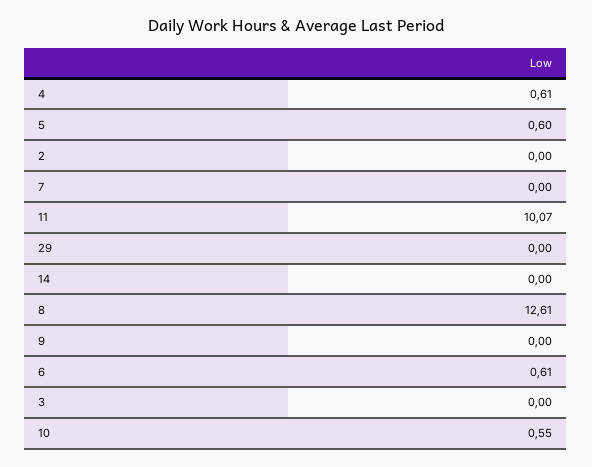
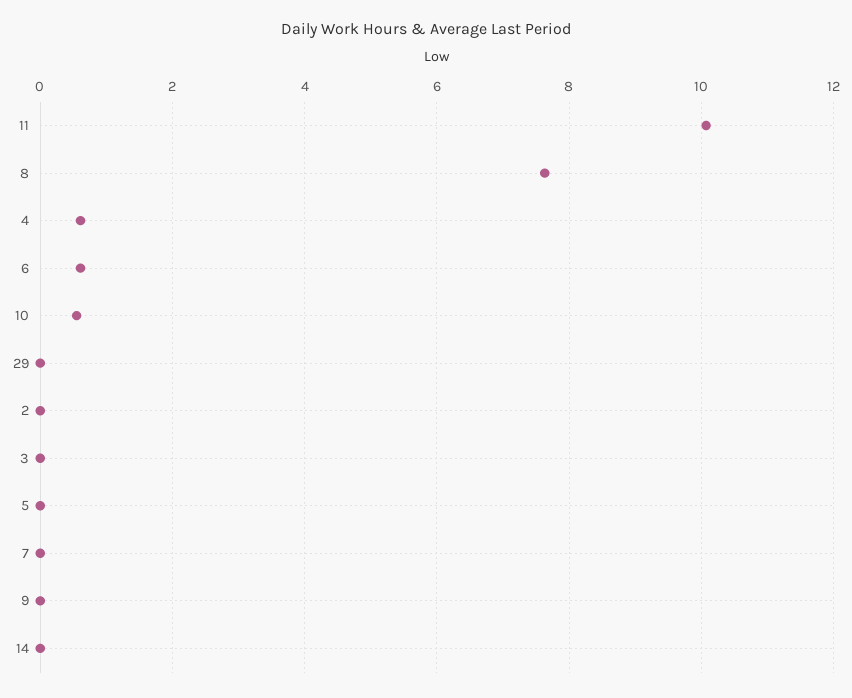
  {
    "4": 0.61,
-   "5": 0.6,
+   "5": 0,
    "2": 0,
    "7": 0,
    "11": 10.07,
    "29": 0,
    "14": 0,
-   "8": 12.61,
+   "8": 7.6,
    "9": 0,
    "6": 0.61,
    "3": 0,
    "10": 0.55
  }

